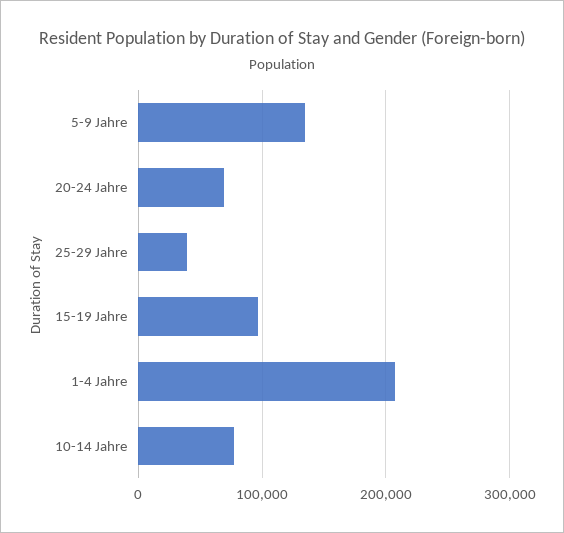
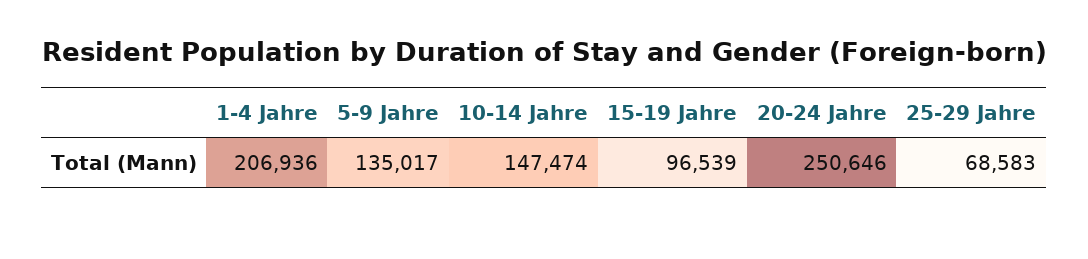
  {
    "5-9 Jahre": 135017,
-   "20-24 Jahre": 70000,
+   "20-24 Jahre": 250646,
-   "25-29 Jahre": 40000,
+   "25-29 Jahre": 68583,
    "15-19 Jahre": 96539,
    "1-4 Jahre": 206936,
-   "10-14 Jahre": 80000
+   "10-14 Jahre": 147474
  }

